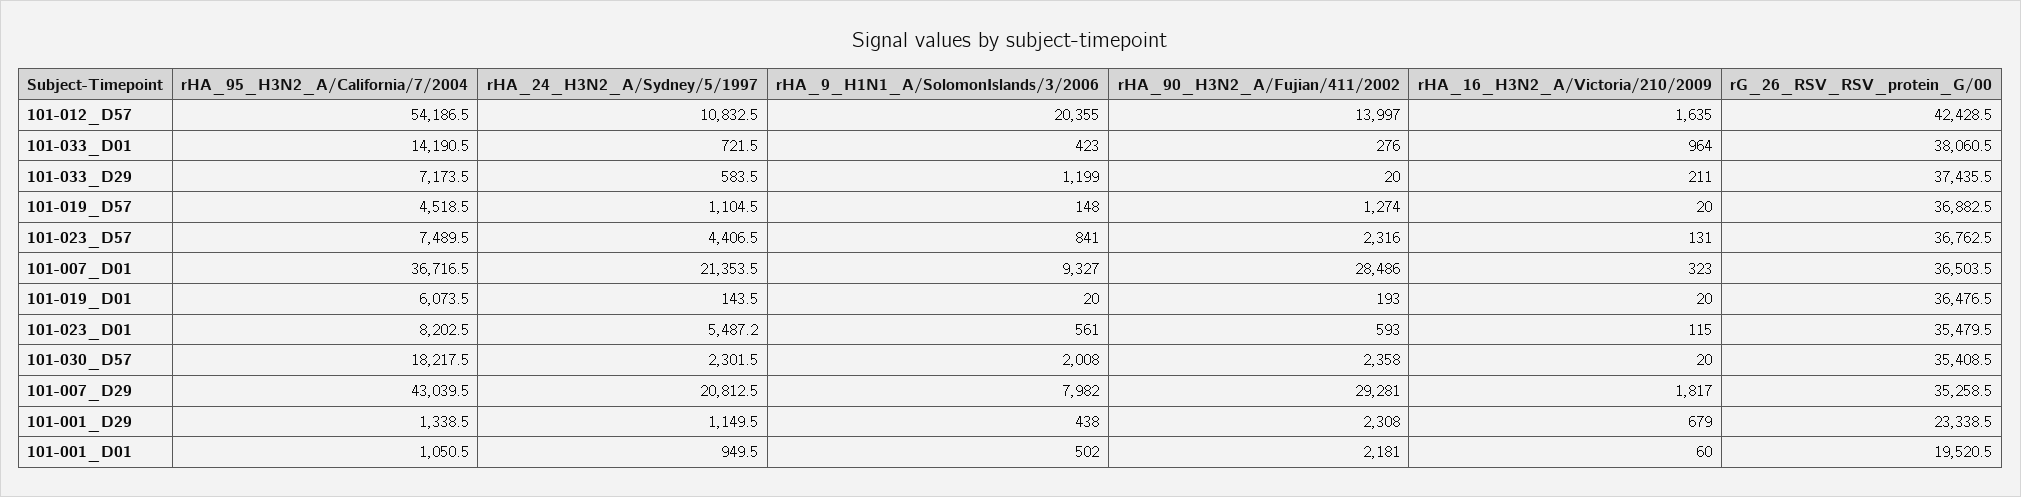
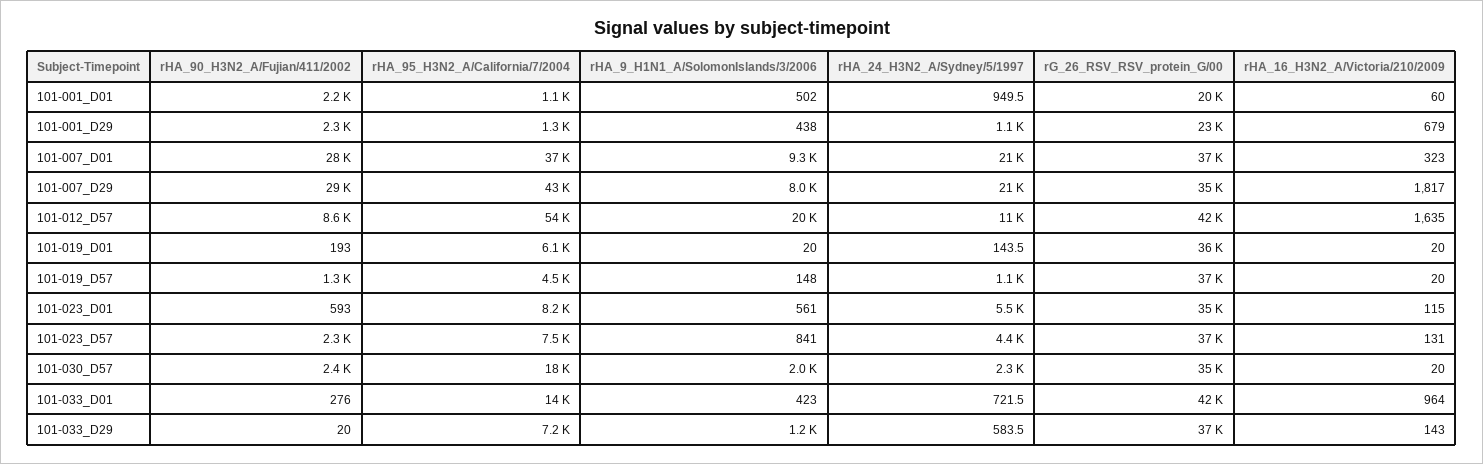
  {
    "rHA_95_H3N2_A/California/7/2004": {
      "101-012_D57": 54186.5,
      "101-033_D01": 14190.5,
      "101-033_D29": 7173.5,
      "101-019_D57": 4518.5,
      "101-023_D57": 7489.5,
      "101-007_D01": 36716.5,
      "101-019_D01": 6073.5,
      "101-023_D01": 8202.5,
      "101-030_D57": 18217.5,
      "101-007_D29": 43039.5,
      "101-001_D29": 1338.5,
      "101-001_D01": 1050.5
    },
    "rHA_24_H3N2_A/Sydney/5/1997": {
      "101-012_D57": 10832.5,
      "101-033_D01": 721.5,
      "101-033_D29": 583.5,
      "101-019_D57": 1104.5,
      "101-023_D57": 4406.5,
      "101-007_D01": 21353.5,
      "101-019_D01": 143.5,
      "101-023_D01": 5487.2,
      "101-030_D57": 2301.5,
      "101-007_D29": 20812.5,
      "101-001_D29": 1149.5,
      "101-001_D01": 949.5
    },
    "rHA_9_H1N1_A/SolomonIslands/3/2006": {
      "101-012_D57": 20355,
      "101-033_D01": 423,
      "101-033_D29": 1199,
      "101-019_D57": 148,
      "101-023_D57": 841,
      "101-007_D01": 9327,
      "101-019_D01": 20,
      "101-023_D01": 561,
      "101-030_D57": 2008,
      "101-007_D29": 7982,
      "101-001_D29": 438,
      "101-001_D01": 502
    },
    "rHA_90_H3N2_A/Fujian/411/2002": {
-     "101-012_D57": 13997,
+     "101-012_D57": 8600,
      "101-033_D01": 276,
      "101-033_D29": 20,
      "101-019_D57": 1274,
      "101-023_D57": 2316,
      "101-007_D01": 28486,
      "101-019_D01": 193,
      "101-023_D01": 593,
      "101-030_D57": 2358,
      "101-007_D29": 29281,
      "101-001_D29": 2308,
      "101-001_D01": 2181
    },
    "rHA_16_H3N2_A/Victoria/210/2009": {
      "101-012_D57": 1635,
      "101-033_D01": 964,
-     "101-033_D29": 211,
+     "101-033_D29": 143,
      "101-019_D57": 20,
      "101-023_D57": 131,
      "101-007_D01": 323,
      "101-019_D01": 20,
      "101-023_D01": 115,
      "101-030_D57": 20,
      "101-007_D29": 1817,
      "101-001_D29": 679,
      "101-001_D01": 60
    },
    "rG_26_RSV_RSV_protein_G/00": {
      "101-012_D57": 42428.5,
-     "101-033_D01": 38060.5,
+     "101-033_D01": 42000,
      "101-033_D29": 37435.5,
      "101-019_D57": 36882.5,
      "101-023_D57": 36762.5,
      "101-007_D01": 36503.5,
      "101-019_D01": 36476.5,
      "101-023_D01": 35479.5,
      "101-030_D57": 35408.5,
      "101-007_D29": 35258.5,
      "101-001_D29": 23338.5,
      "101-001_D01": 19520.5
    }
  }

